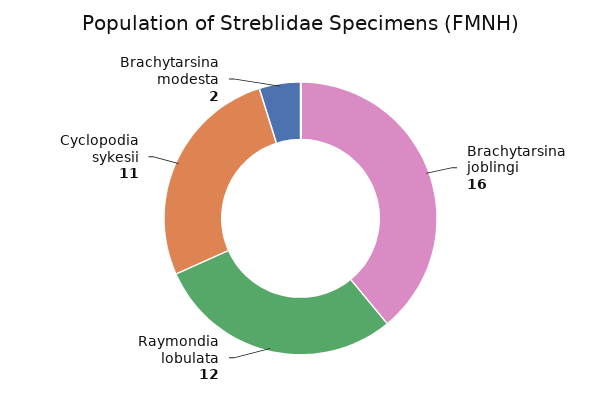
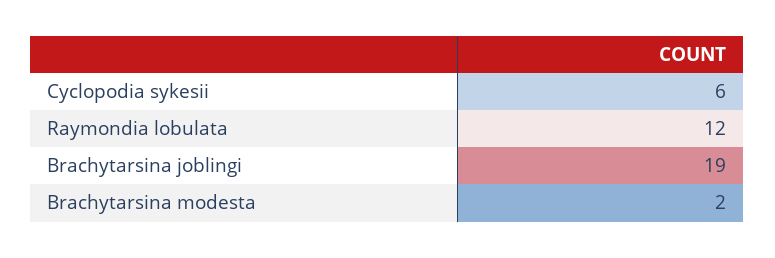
  {
-   "Brachytarsina joblingi": 16,
+   "Brachytarsina joblingi": 19,
    "Raymondia lobulata": 12,
-   "Cyclopodia sykesii": 11,
+   "Cyclopodia sykesii": 6,
    "Brachytarsina modesta": 2
  }

